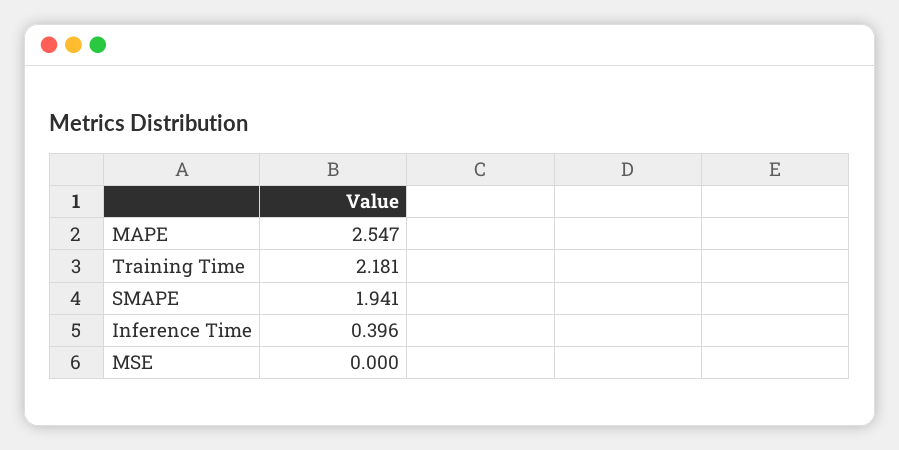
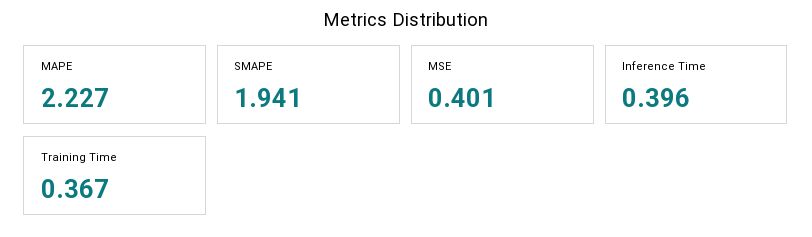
  {
-   "MAPE": 2.547,
+   "MAPE": 2.227,
-   "Training Time": 2.181,
+   "Training Time": 0.367,
    "SMAPE": 1.941,
    "Inference Time": 0.396,
-   "MSE": 0
+   "MSE": 0.401
  }

